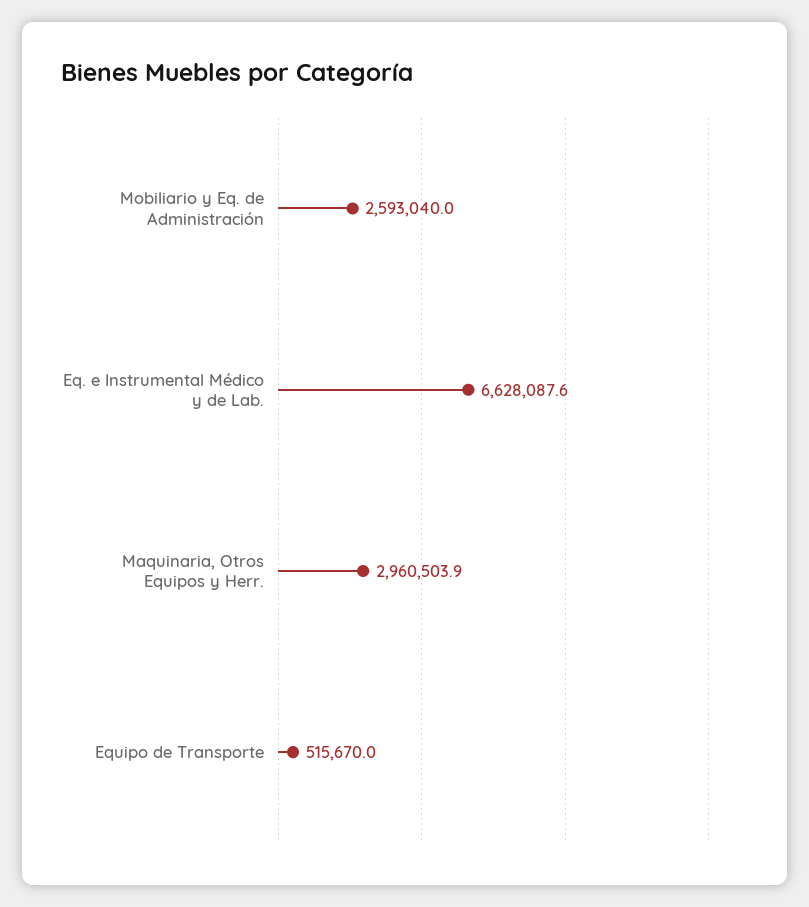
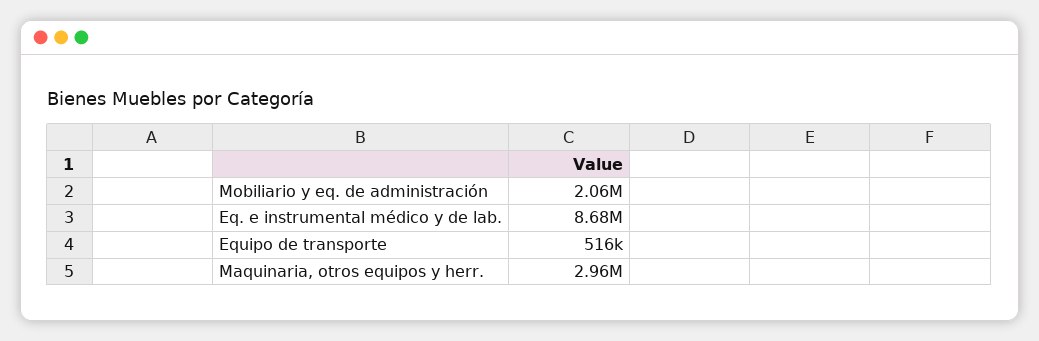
  {
-   "Mobiliario y Eq. de Administración": 2593040,
+   "Mobiliario y Eq. de Administración": 2060000,
-   "Eq. e Instrumental Médico y de Lab.": 6628087.6,
+   "Eq. e Instrumental Médico y de Lab.": 8680000,
    "Maquinaria, Otros Equipos y Herr.": 2960503.9,
    "Equipo de Transporte": 515670
  }

